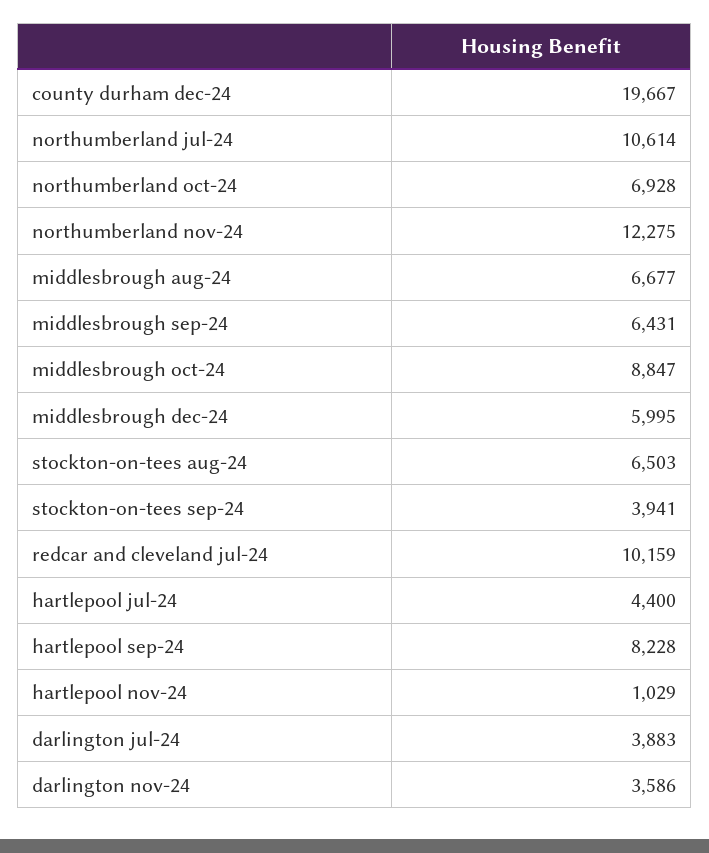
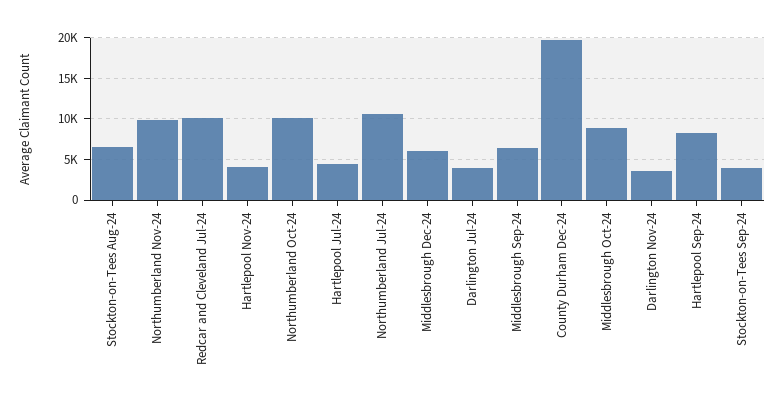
  {
    "county durham dec-24": 19667,
    "northumberland jul-24": 10614,
-   "northumberland oct-24": 6928,
+   "northumberland oct-24": 10000,
-   "northumberland nov-24": 12275,
+   "northumberland nov-24": 10000,
-   "middlesbrough aug-24": 6677,
    "middlesbrough sep-24": 6431,
    "middlesbrough oct-24": 8847,
    "middlesbrough dec-24": 5995,
    "stockton-on-tees aug-24": 6503,
    "stockton-on-tees sep-24": 3941,
    "redcar and cleveland jul-24": 10159,
    "hartlepool jul-24": 4400,
    "hartlepool sep-24": 8228,
-   "hartlepool nov-24": 1029,
+   "hartlepool nov-24": 4000,
    "darlington jul-24": 3883,
    "darlington nov-24": 3586
  }

